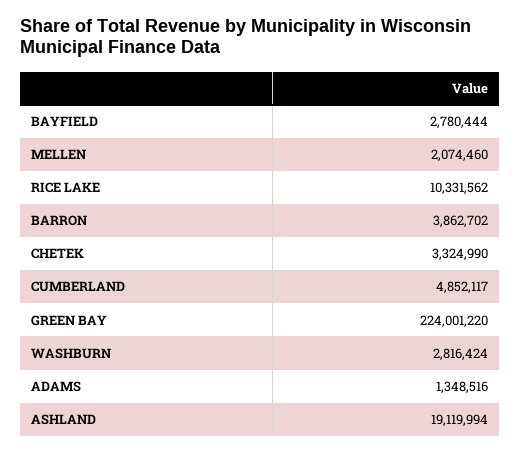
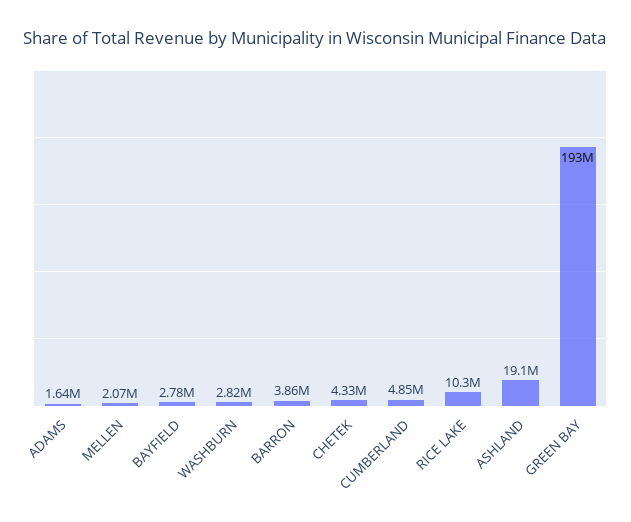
  {
    "BAYFIELD": 2780444,
    "MELLEN": 2074460,
    "RICE LAKE": 10331562,
    "BARRON": 3862702,
-   "CHETEK": 3324990,
+   "CHETEK": 4330000,
    "CUMBERLAND": 4852117,
-   "GREEN BAY": 224001220,
+   "GREEN BAY": 193000000,
    "WASHBURN": 2816424,
-   "ADAMS": 1348516,
+   "ADAMS": 1640000,
    "ASHLAND": 19119994
  }

